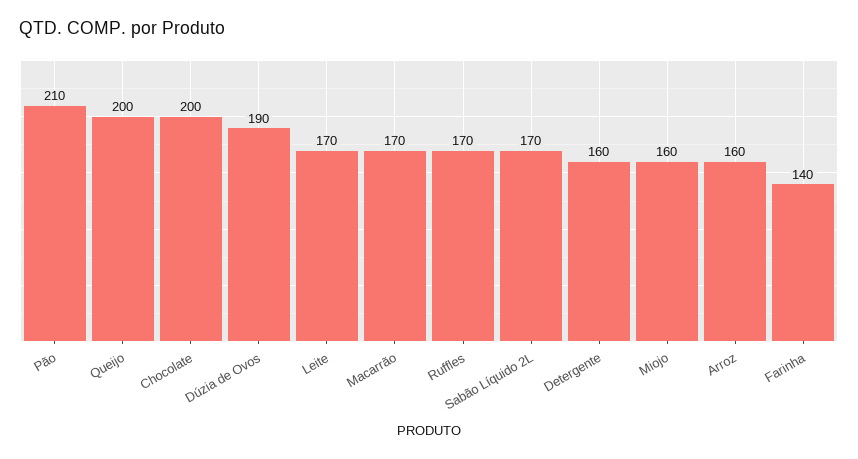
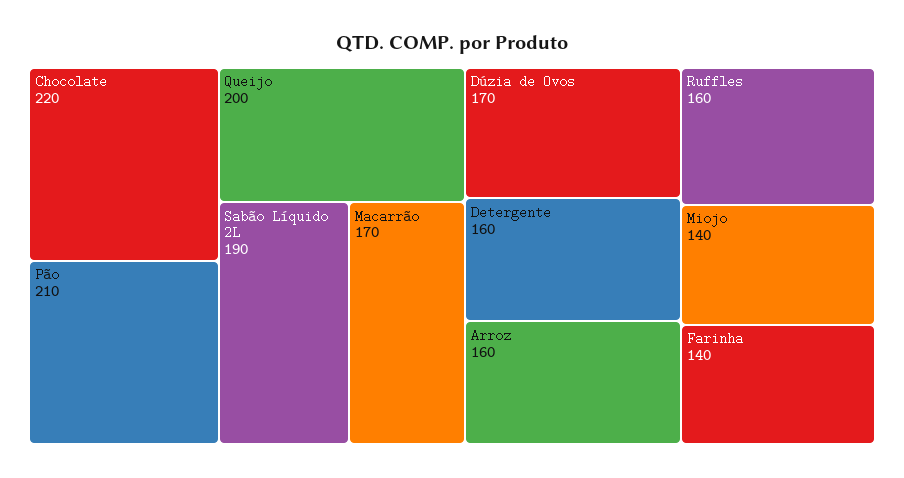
  {
    "Pão": 210,
    "Queijo": 200,
-   "Chocolate": 200,
+   "Chocolate": 220,
-   "Dúzia de Ovos": 190,
+   "Dúzia de Ovos": 170,
-   "Leite": 170,
    "Macarrão": 170,
-   "Ruffles": 170,
+   "Ruffles": 160,
-   "Sabão Líquido 2L": 170,
+   "Sabão Líquido 2L": 190,
    "Detergente": 160,
-   "Miojo": 160,
+   "Miojo": 140,
    "Arroz": 160,
    "Farinha": 140
  }

